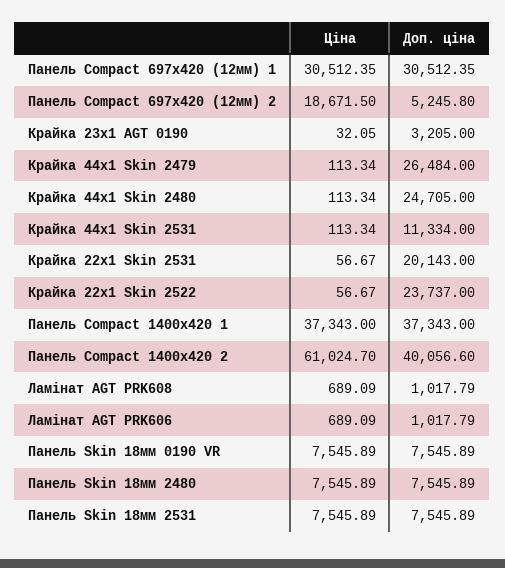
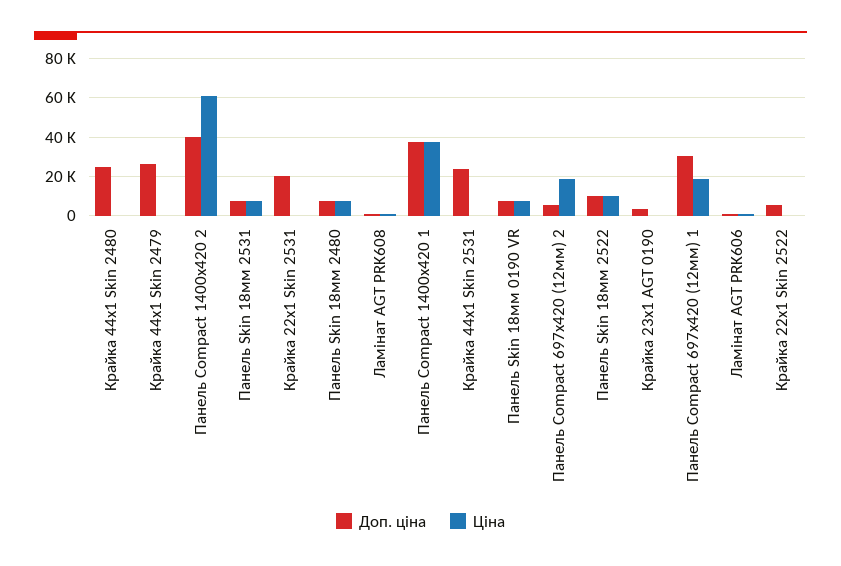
  {
    "Ціна": {
-     "Панель Compact 697x420 (12мм) 1": 30512.35,
+     "Панель Compact 697x420 (12мм) 1": 20000,
      "Панель Compact 697x420 (12мм) 2": 18671.5,
      "Крайка 23x1 AGT 0190": 32.05,
      "Крайка 44x1 Skin 2479": 113.34,
      "Крайка 44x1 Skin 2480": 113.34,
      "Крайка 44x1 Skin 2531": 113.34,
      "Крайка 22x1 Skin 2531": 56.67,
      "Крайка 22x1 Skin 2522": 56.67,
      "Панель Compact 1400x420 1": 37343,
      "Панель Compact 1400x420 2": 61024.7,
      "Ламінат AGT PRK608": 689.09,
      "Ламінат AGT PRK606": 689.09,
      "Панель Skin 18мм 0190 VR": 7545.89,
      "Панель Skin 18мм 2480": 7545.89,
-     "Панель Skin 18мм 2531": 7545.89
+     "Панель Skin 18мм 2531": 7545.89,
+     "Панель Skin 18мм 2522": 10000
    },
    "Доп. ціна": {
      "Панель Compact 697x420 (12мм) 1": 30512.35,
      "Панель Compact 697x420 (12мм) 2": 5245.8,
      "Крайка 23x1 AGT 0190": 3205,
      "Крайка 44x1 Skin 2479": 26484,
      "Крайка 44x1 Skin 2480": 24705,
-     "Крайка 44x1 Skin 2531": 11334,
+     "Крайка 44x1 Skin 2531": 25000,
      "Крайка 22x1 Skin 2531": 20143,
-     "Крайка 22x1 Skin 2522": 23737,
+     "Крайка 22x1 Skin 2522": 5000,
      "Панель Compact 1400x420 1": 37343,
      "Панель Compact 1400x420 2": 40056.6,
      "Ламінат AGT PRK608": 1017.79,
      "Ламінат AGT PRK606": 1017.79,
      "Панель Skin 18мм 0190 VR": 7545.89,
      "Панель Skin 18мм 2480": 7545.89,
-     "Панель Skin 18мм 2531": 7545.89
+     "Панель Skin 18мм 2531": 7545.89,
+     "Панель Skin 18мм 2522": 10000
    }
  }

